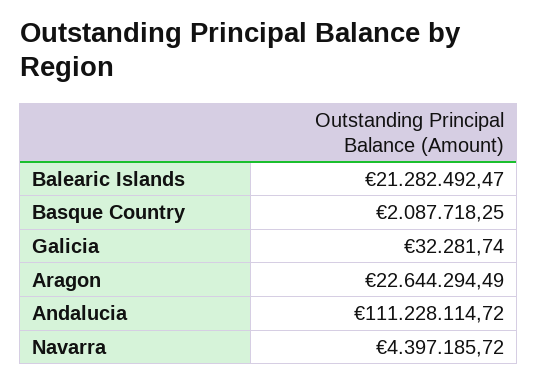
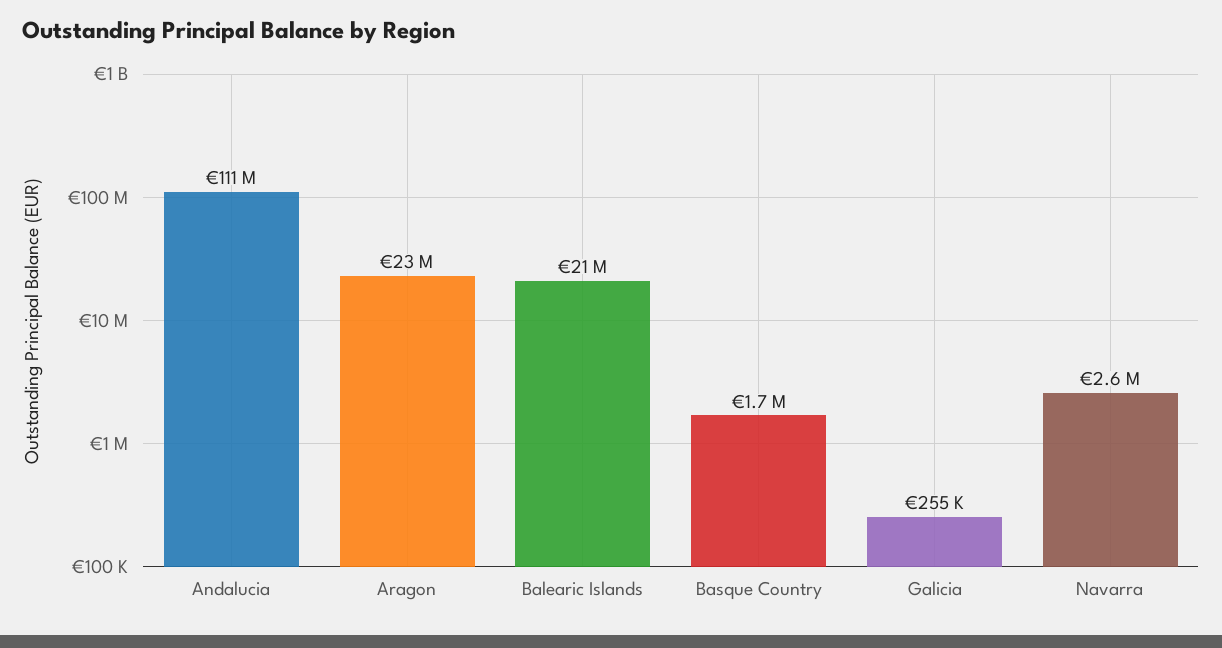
  {
    "Balearic Islands": 21282492.47,
-   "Basque Country": 2087718.25,
+   "Basque Country": 1700000,
-   "Galicia": 32281.74,
+   "Galicia": 255000,
    "Aragon": 22644294.49,
    "Andalucia": 111228114.72,
-   "Navarra": 4397185.72
+   "Navarra": 2600000
  }

